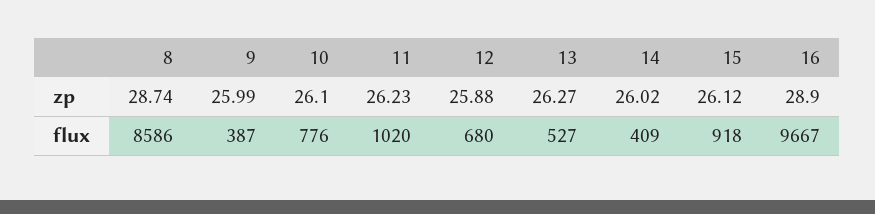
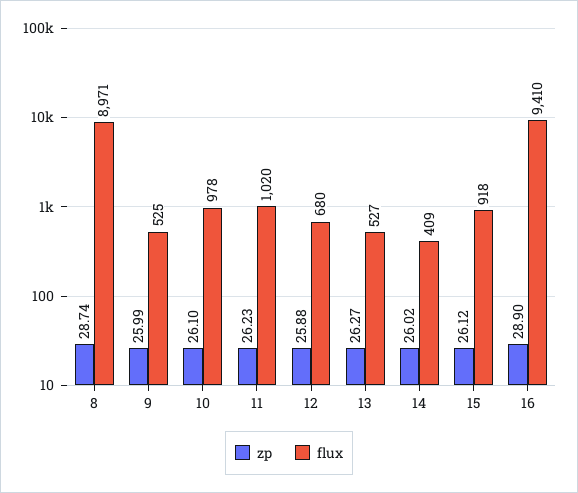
  {
    "zp": {
      "8": 28.74,
      "9": 25.99,
      "10": 26.1,
      "11": 26.23,
      "12": 25.88,
      "13": 26.27,
      "14": 26.02,
      "15": 26.12,
      "16": 28.9
    },
    "flux": {
-     "8": 8586,
+     "8": 8971,
-     "9": 387,
+     "9": 525,
-     "10": 776,
+     "10": 978,
      "11": 1020,
      "12": 680,
      "13": 527,
      "14": 409,
      "15": 918,
-     "16": 9667
+     "16": 9410
    }
  }

